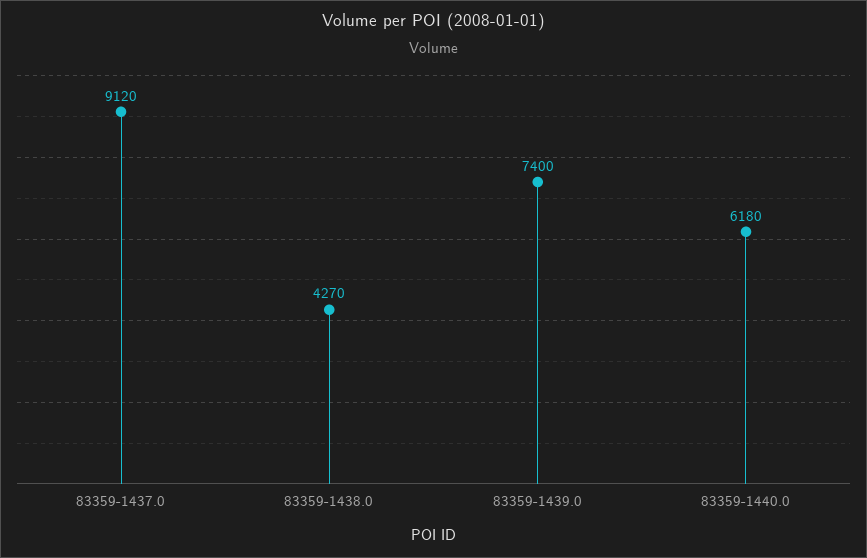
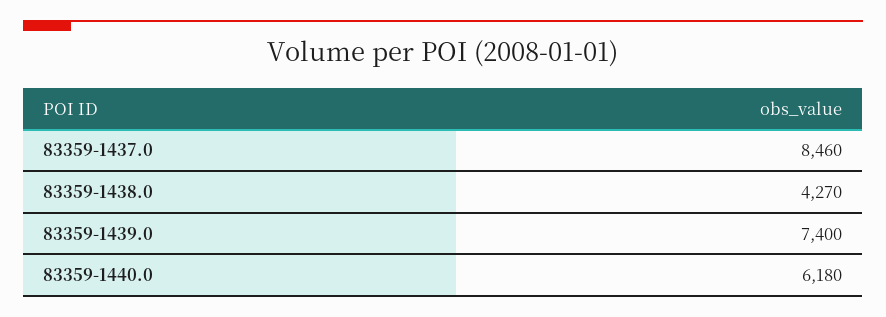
  {
-   "83359-1437.0": 9120,
+   "83359-1437.0": 8460,
    "83359-1438.0": 4270,
    "83359-1439.0": 7400,
    "83359-1440.0": 6180
  }

